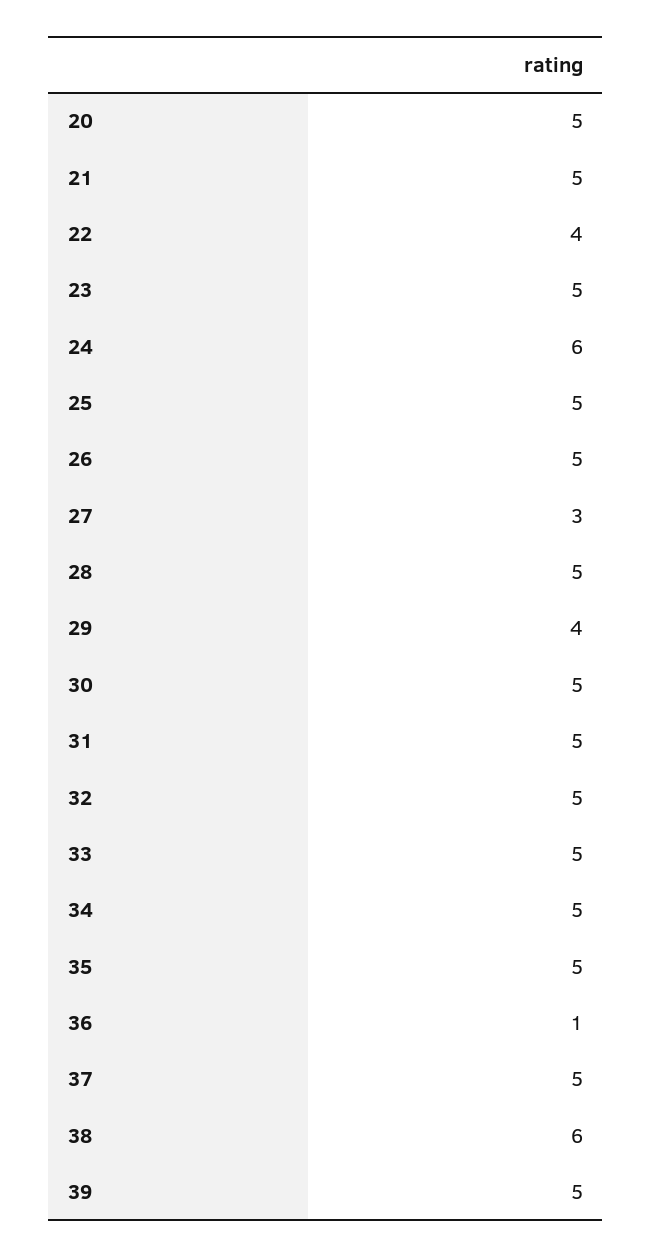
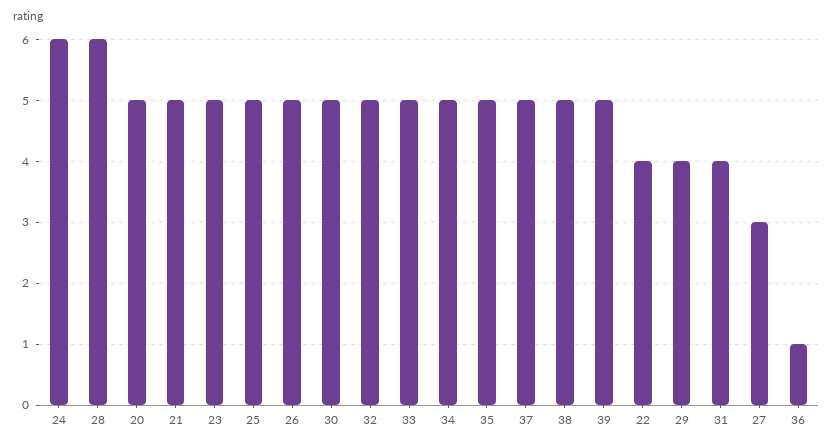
  {
    "20": 5,
    "21": 5,
    "22": 4,
    "23": 5,
    "24": 6,
    "25": 5,
    "26": 5,
    "27": 3,
-   "28": 5,
+   "28": 6,
    "29": 4,
    "30": 5,
-   "31": 5,
+   "31": 4,
    "32": 5,
    "33": 5,
    "34": 5,
    "35": 5,
    "36": 1,
    "37": 5,
-   "38": 6,
+   "38": 5,
    "39": 5
  }

